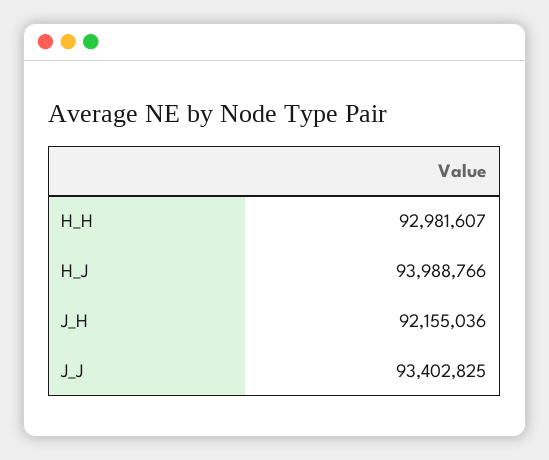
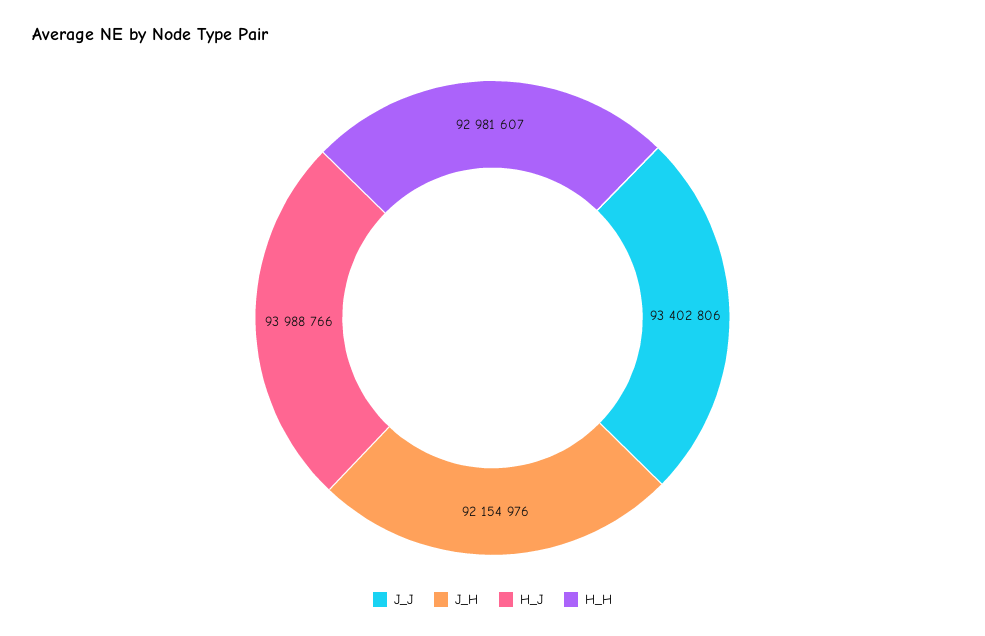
  {
    "H_H": 92981607,
    "H_J": 93988766,
-   "J_H": 92155036,
+   "J_H": 92154976,
-   "J_J": 93402825
+   "J_J": 93402806
  }

